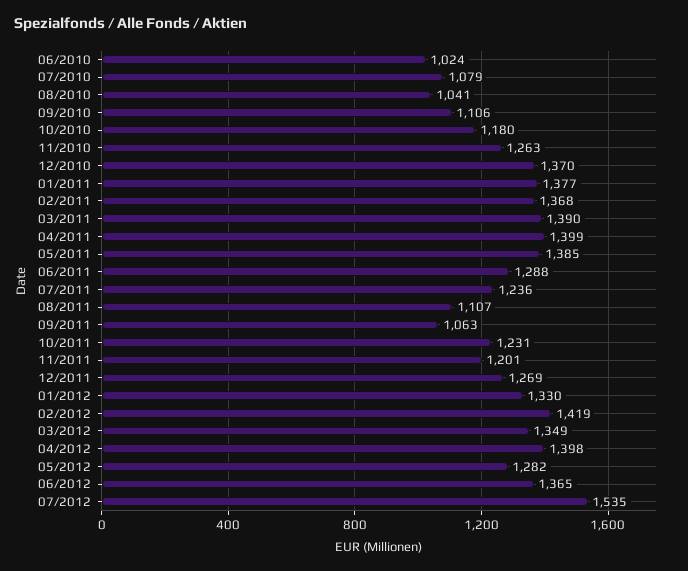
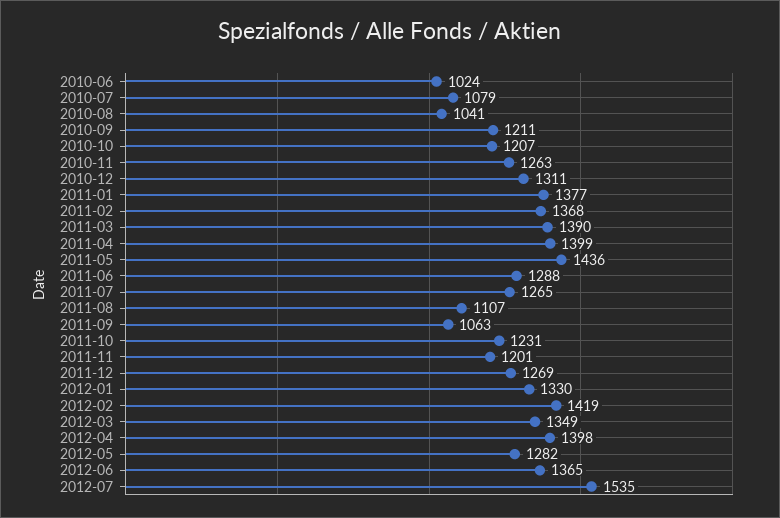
  {
    "06/2010": 1024,
    "07/2010": 1079,
    "08/2010": 1041,
-   "09/2010": 1106,
+   "09/2010": 1211,
-   "10/2010": 1180,
+   "10/2010": 1207,
    "11/2010": 1263,
-   "12/2010": 1370,
+   "12/2010": 1311,
    "01/2011": 1377,
    "02/2011": 1368,
    "03/2011": 1390,
    "04/2011": 1399,
-   "05/2011": 1385,
+   "05/2011": 1436,
    "06/2011": 1288,
-   "07/2011": 1236,
+   "07/2011": 1265,
    "08/2011": 1107,
    "09/2011": 1063,
    "10/2011": 1231,
    "11/2011": 1201,
    "12/2011": 1269,
    "01/2012": 1330,
    "02/2012": 1419,
    "03/2012": 1349,
    "04/2012": 1398,
    "05/2012": 1282,
    "06/2012": 1365,
    "07/2012": 1535
  }

